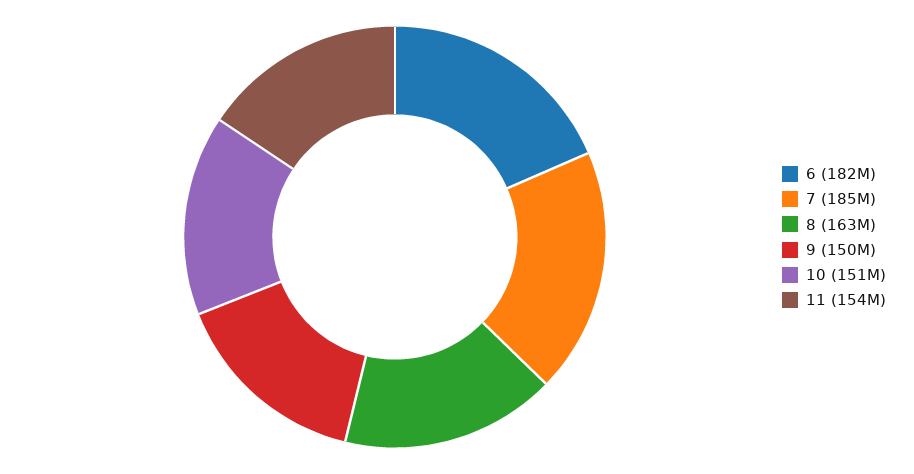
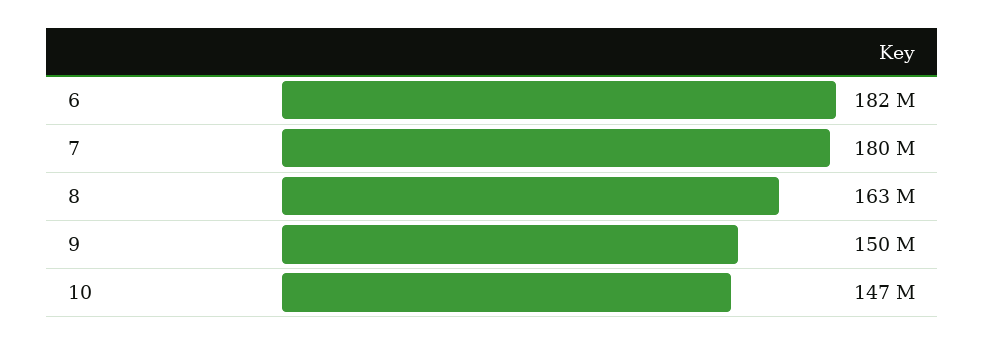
  {
    "6": 182000000,
-   "7": 185000000,
+   "7": 180000000,
    "8": 163000000,
    "9": 150000000,
-   "10": 151000000,
+   "10": 147000000
-   "11": 154000000
  }

